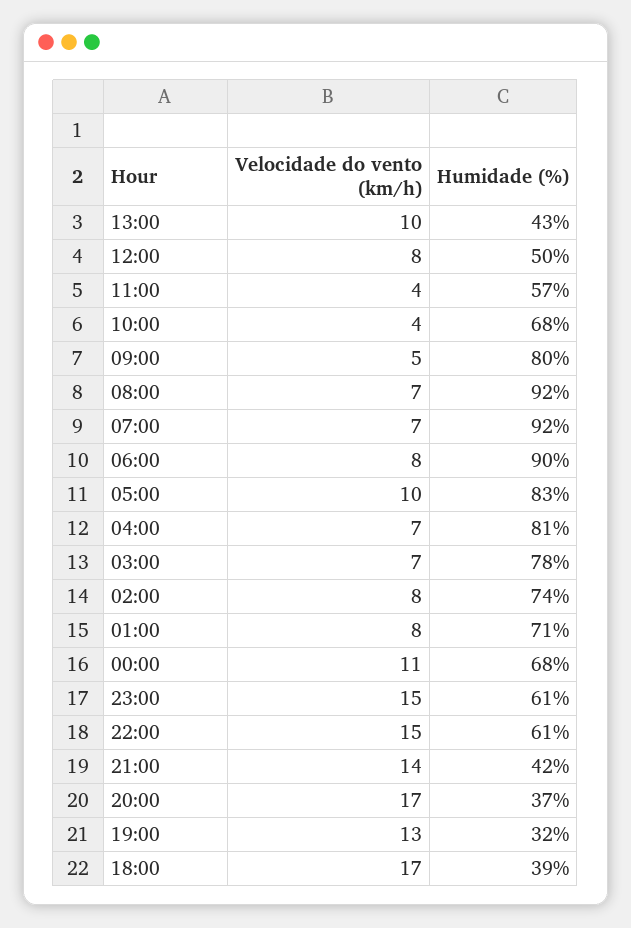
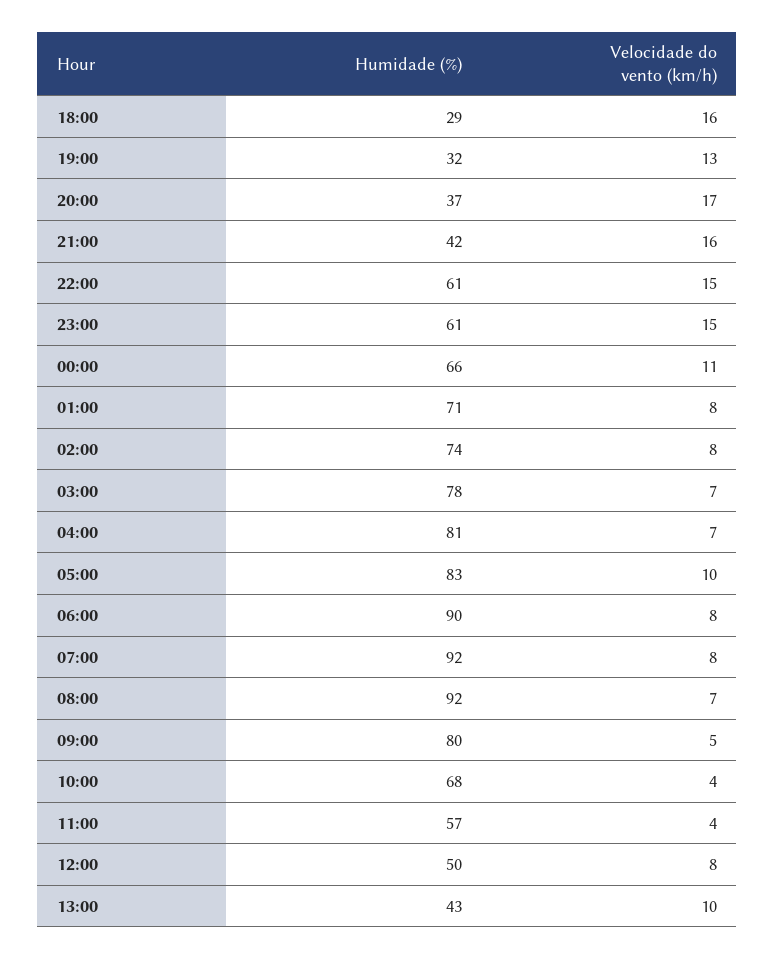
  {
    "Velocidade do vento (km/h)": {
      "13:00": 10,
      "12:00": 8,
      "11:00": 4,
      "10:00": 4,
      "09:00": 5,
      "08:00": 7,
-     "07:00": 7,
+     "07:00": 8,
      "06:00": 8,
      "05:00": 10,
      "04:00": 7,
      "03:00": 7,
      "02:00": 8,
      "01:00": 8,
      "00:00": 11,
      "23:00": 15,
      "22:00": 15,
-     "21:00": 14,
+     "21:00": 16,
      "20:00": 17,
      "19:00": 13,
-     "18:00": 17
+     "18:00": 16
    },
    "Humidade (%)": {
      "13:00": 43,
      "12:00": 50,
      "11:00": 57,
      "10:00": 68,
      "09:00": 80,
      "08:00": 92,
      "07:00": 92,
      "06:00": 90,
      "05:00": 83,
      "04:00": 81,
      "03:00": 78,
      "02:00": 74,
      "01:00": 71,
-     "00:00": 68,
+     "00:00": 66,
      "23:00": 61,
      "22:00": 61,
      "21:00": 42,
      "20:00": 37,
      "19:00": 32,
-     "18:00": 39
+     "18:00": 29
    }
  }

